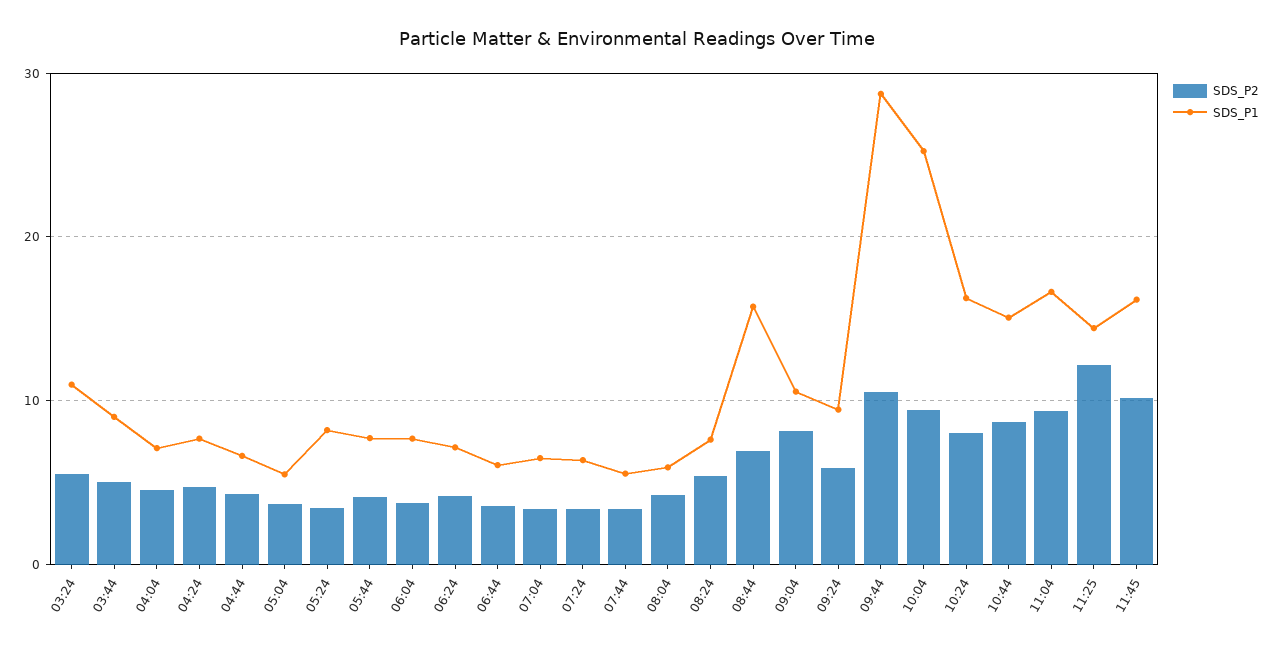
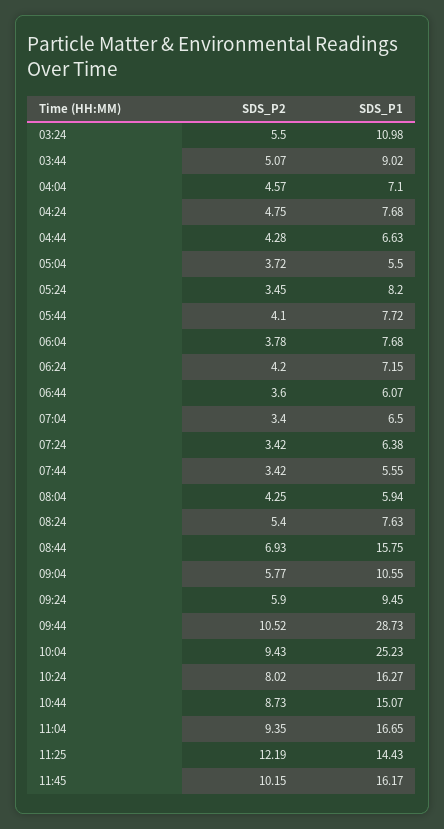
  {
    "SDS_P2": {
      "03:24": 5.5,
      "03:44": 5.07,
      "04:04": 4.57,
      "04:24": 4.75,
      "04:44": 4.28,
      "05:04": 3.72,
      "05:24": 3.45,
      "05:44": 4.1,
      "06:04": 3.78,
      "06:24": 4.2,
      "06:44": 3.6,
      "07:04": 3.4,
      "07:24": 3.42,
      "07:44": 3.42,
      "08:04": 4.25,
      "08:24": 5.4,
      "08:44": 6.93,
-     "09:04": 8,
+     "09:04": 5.77,
      "09:24": 5.9,
      "09:44": 10.52,
      "10:04": 9.43,
      "10:24": 8.02,
      "10:44": 8.73,
      "11:04": 9.35,
      "11:25": 12.19,
      "11:45": 10.15
    },
    "SDS_P1": {
      "03:24": 10.98,
      "03:44": 9.02,
      "04:04": 7.1,
      "04:24": 7.68,
      "04:44": 6.63,
      "05:04": 5.5,
      "05:24": 8.2,
      "05:44": 7.72,
      "06:04": 7.68,
      "06:24": 7.15,
      "06:44": 6.07,
      "07:04": 6.5,
      "07:24": 6.38,
      "07:44": 5.55,
      "08:04": 5.94,
      "08:24": 7.63,
      "08:44": 15.75,
      "09:04": 10.55,
      "09:24": 9.45,
      "09:44": 28.73,
      "10:04": 25.23,
      "10:24": 16.27,
      "10:44": 15.07,
      "11:04": 16.65,
      "11:25": 14.43,
      "11:45": 16.17
    }
  }

